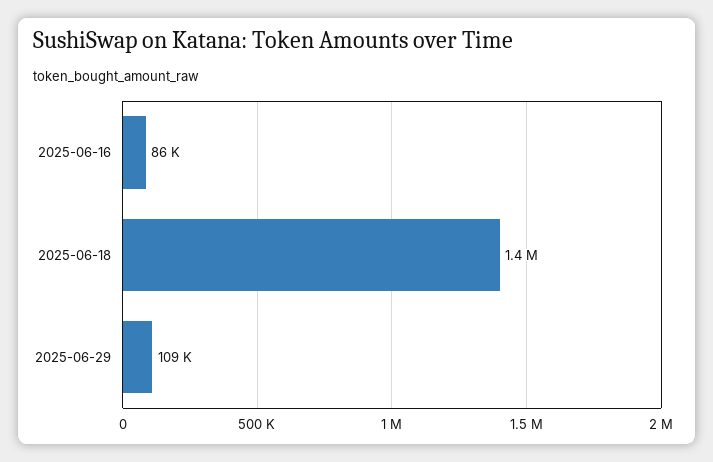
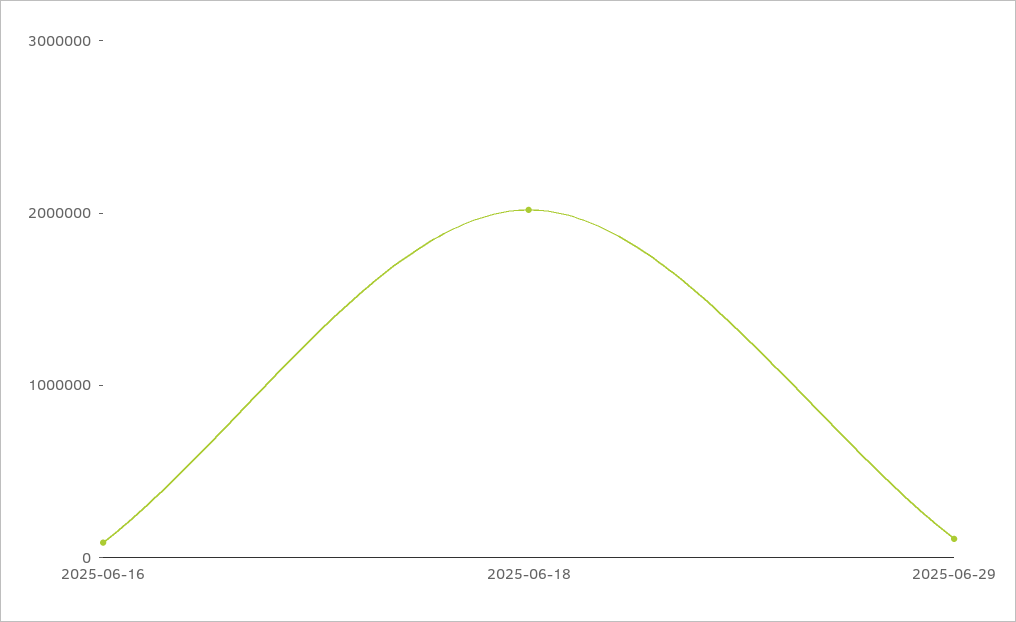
  {
    "2025-06-16": 86000,
-   "2025-06-18": 1400000,
+   "2025-06-18": 2000000,
    "2025-06-29": 109000
  }

